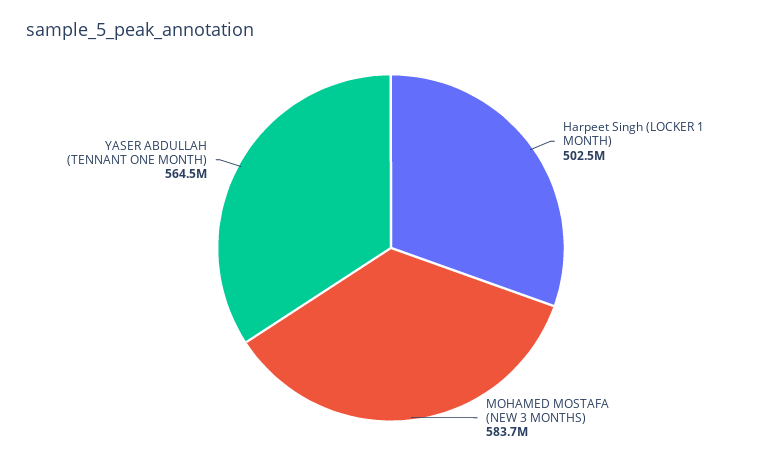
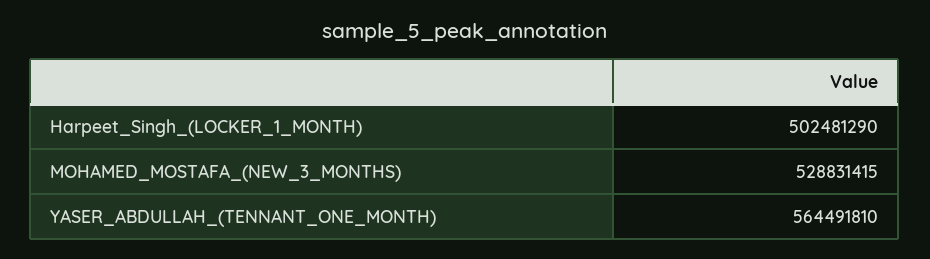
  {
    "Harpeet Singh (LOCKER 1 MONTH)": 502481290,
-   "MOHAMED MOSTAFA (NEW 3 MONTHS)": 583700000,
+   "MOHAMED MOSTAFA (NEW 3 MONTHS)": 528831415,
    "YASER ABDULLAH (TENNANT ONE MONTH)": 564491810
  }

